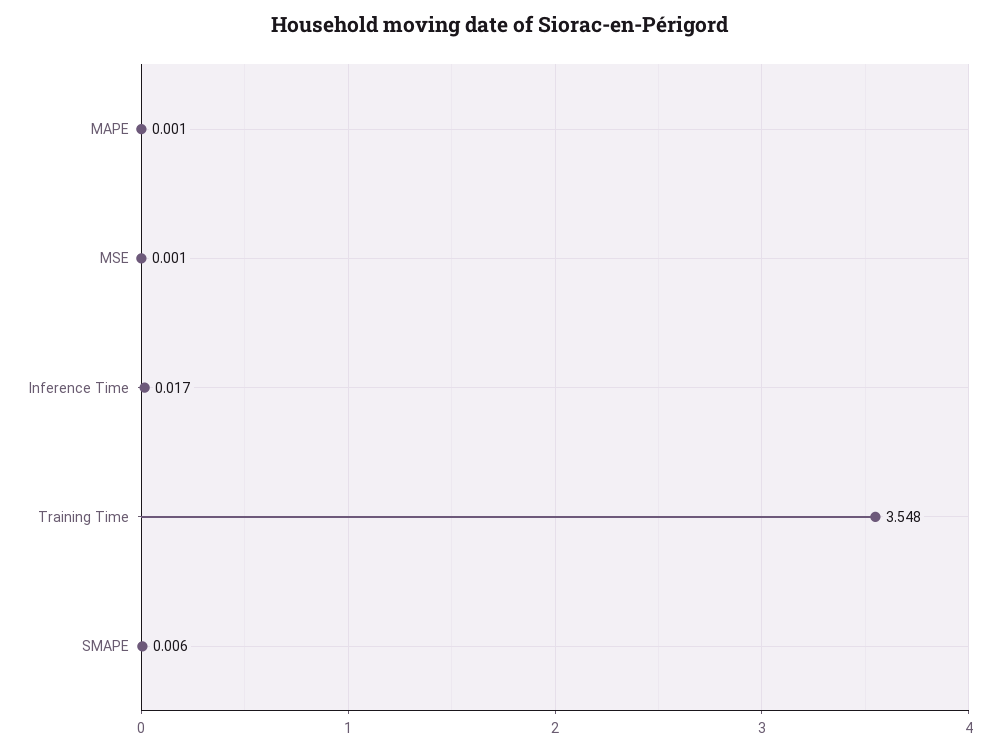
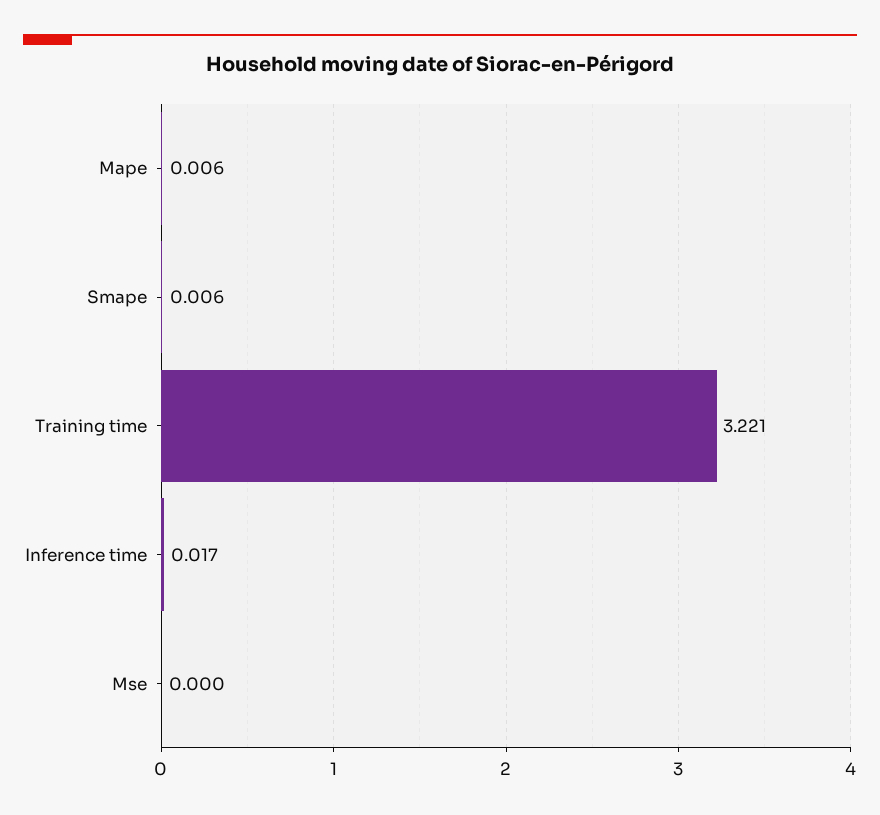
  {
-   "MAPE": 0.001,
+   "MAPE": 0.006,
-   "MSE": 0.001,
+   "MSE": 0,
    "Inference Time": 0.017,
-   "Training Time": 3.548,
+   "Training Time": 3.221,
    "SMAPE": 0.006
  }

